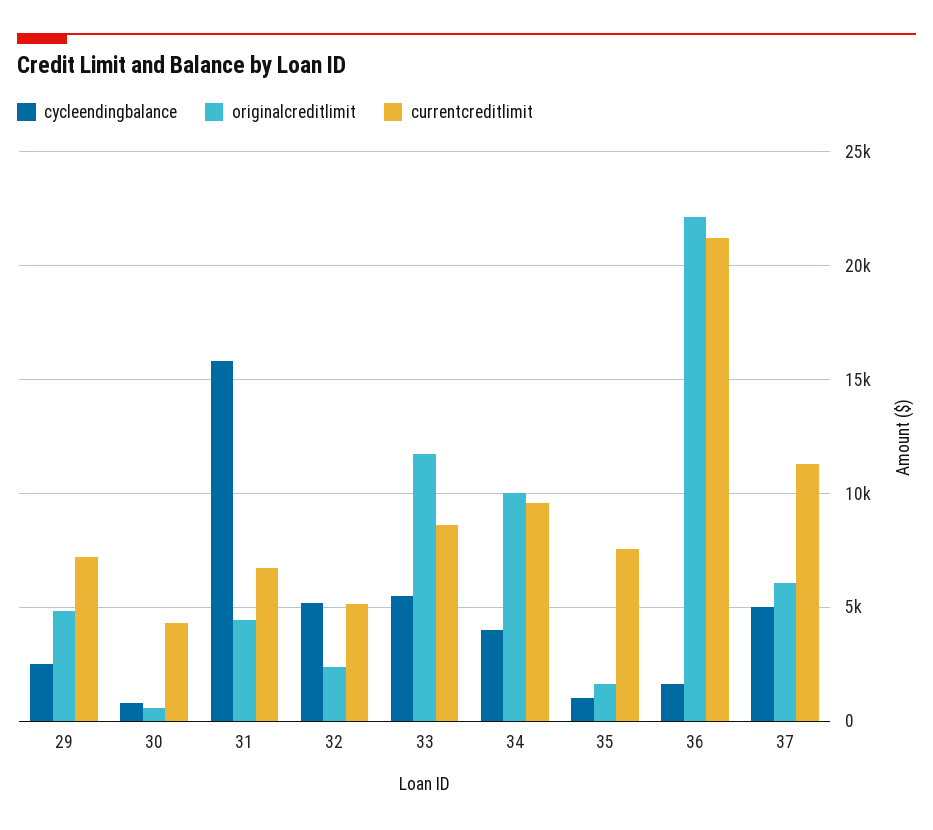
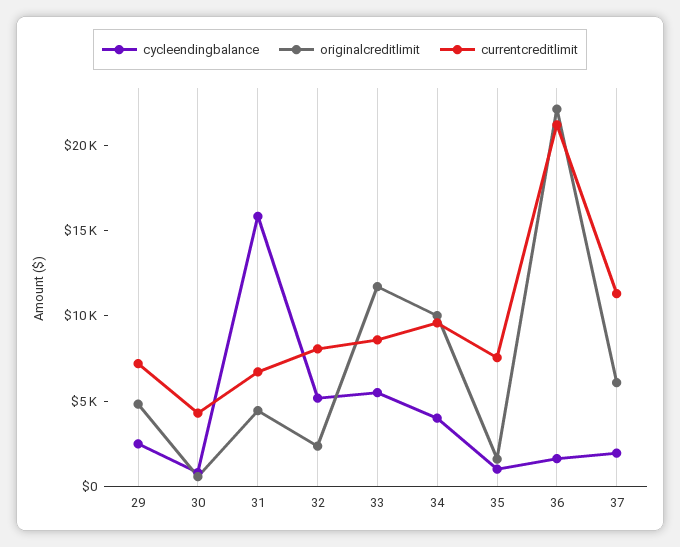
  {
    "cycleendingbalance": {
      "29": 2500,
      "30": 1000,
      "31": 16000,
      "32": 5000,
      "33": 5500,
      "34": 4000,
      "35": 1000,
      "36": 1500,
-     "37": 5000
+     "37": 2000
    },
    "originalcreditlimit": {
      "29": 5000,
      "30": 500,
      "31": 4500,
      "32": 2500,
      "33": 11500,
      "34": 10000,
      "35": 1500,
      "36": 22000,
      "37": 6000
    },
    "currentcreditlimit": {
      "29": 7000,
      "30": 4500,
      "31": 6500,
-     "32": 5000,
+     "32": 8000,
      "33": 8500,
      "34": 9500,
      "35": 7500,
      "36": 21000,
      "37": 11500
    }
  }

